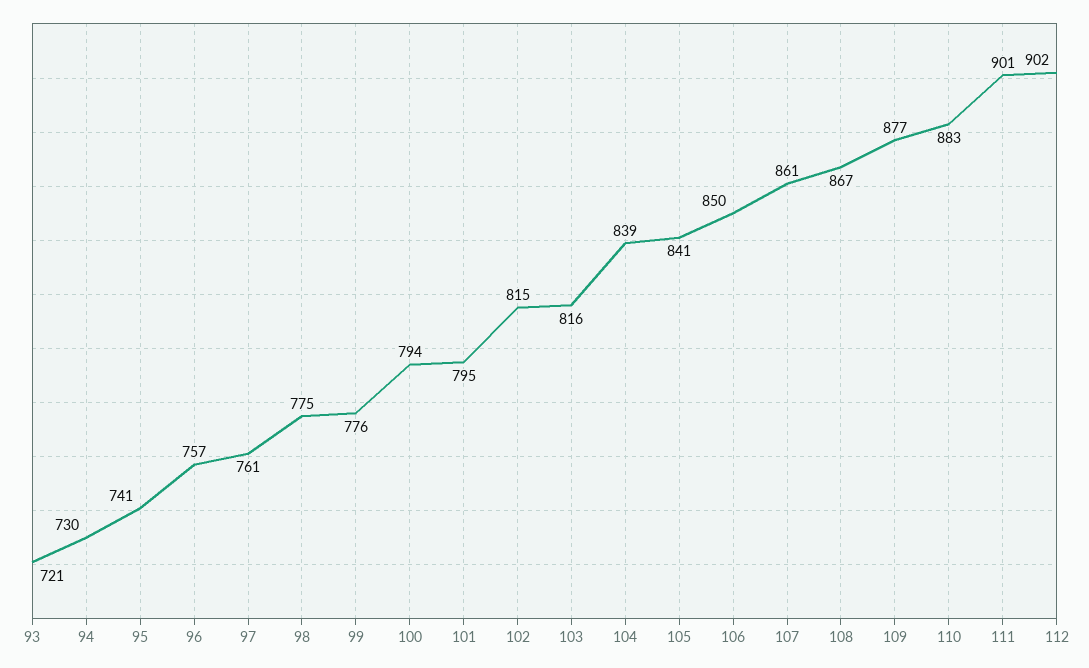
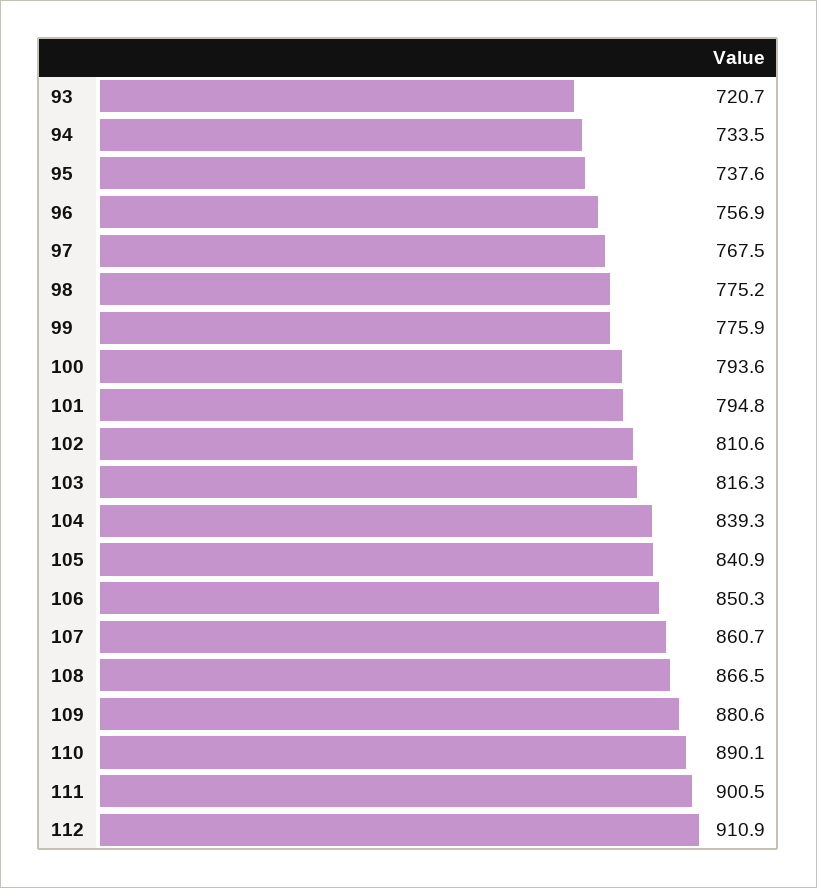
  {
    "93": 720.7,
-   "94": 730,
+   "94": 733.5,
-   "95": 741,
+   "95": 737.6,
    "96": 756.9,
-   "97": 761,
+   "97": 767.5,
    "98": 775.2,
    "99": 775.9,
    "100": 793.6,
    "101": 794.8,
-   "102": 815,
+   "102": 810.6,
    "103": 816.3,
    "104": 839.3,
    "105": 840.9,
    "106": 850.3,
    "107": 860.7,
    "108": 866.5,
-   "109": 877,
+   "109": 880.6,
-   "110": 883,
+   "110": 890.1,
    "111": 900.5,
-   "112": 902
+   "112": 910.9
  }

